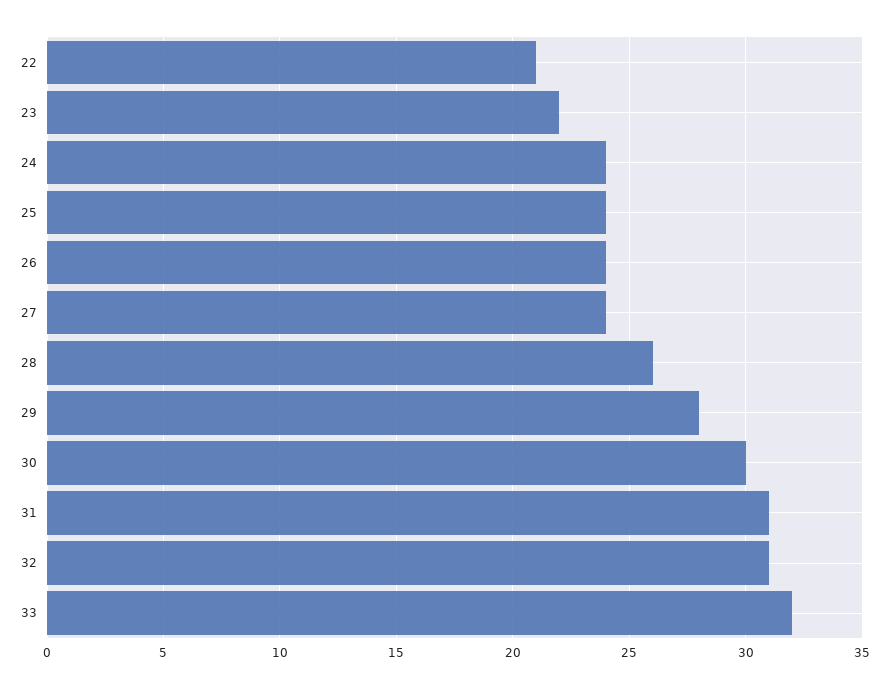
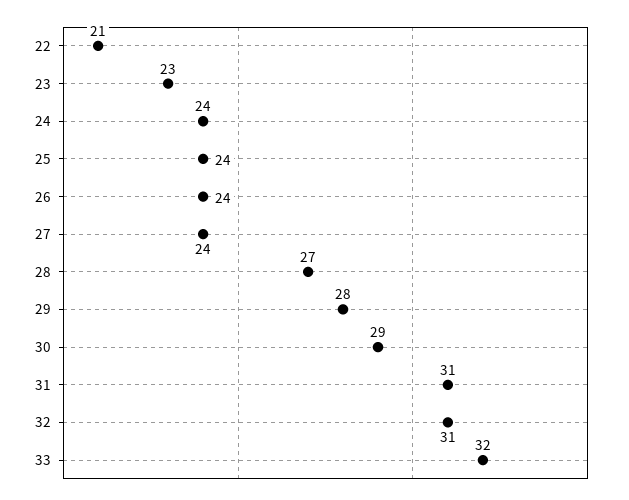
  {
    "22": 21,
-   "23": 22,
+   "23": 23,
    "24": 24,
    "25": 24,
    "26": 24,
    "27": 24,
-   "28": 26,
+   "28": 27,
    "29": 28,
-   "30": 30,
+   "30": 29,
    "31": 31,
    "32": 31,
    "33": 32
  }

